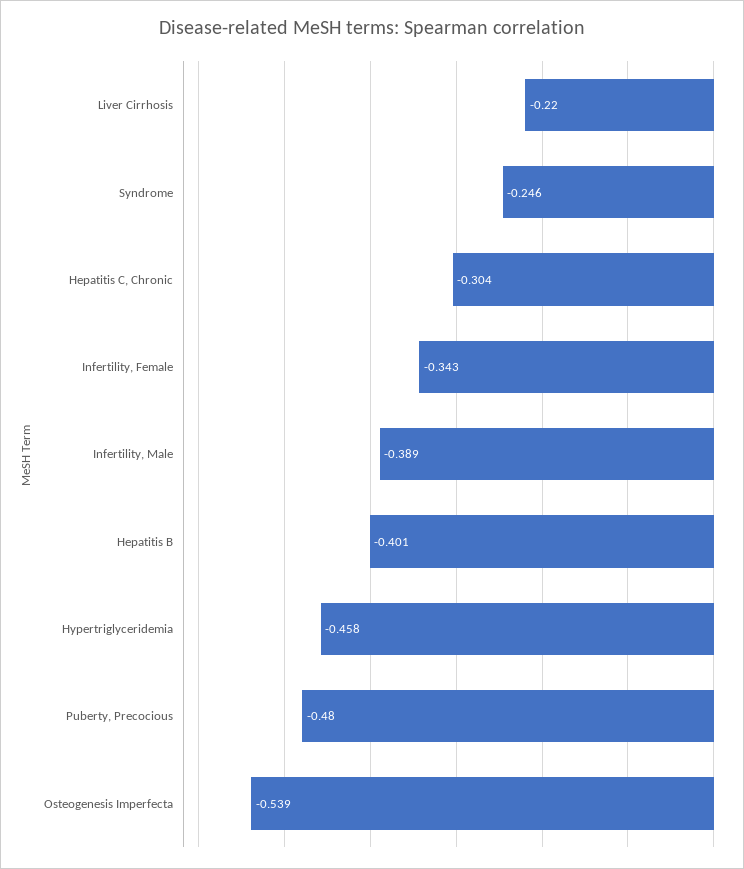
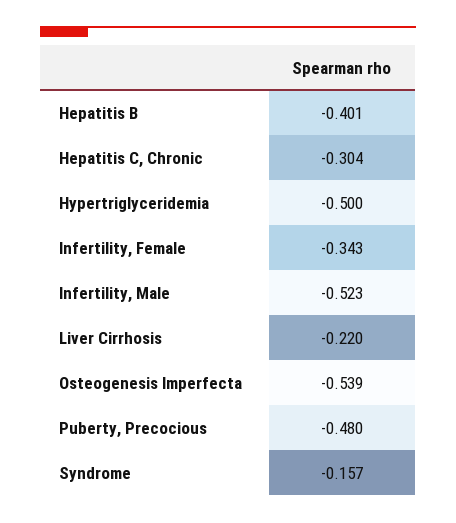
  {
    "Liver Cirrhosis": -0.22,
-   "Syndrome": -0.246,
+   "Syndrome": -0.157,
    "Hepatitis C, Chronic": -0.304,
    "Infertility, Female": -0.343,
-   "Infertility, Male": -0.389,
+   "Infertility, Male": -0.523,
    "Hepatitis B": -0.401,
-   "Hypertriglyceridemia": -0.458,
+   "Hypertriglyceridemia": -0.5,
    "Puberty, Precocious": -0.48,
    "Osteogenesis Imperfecta": -0.539
  }

